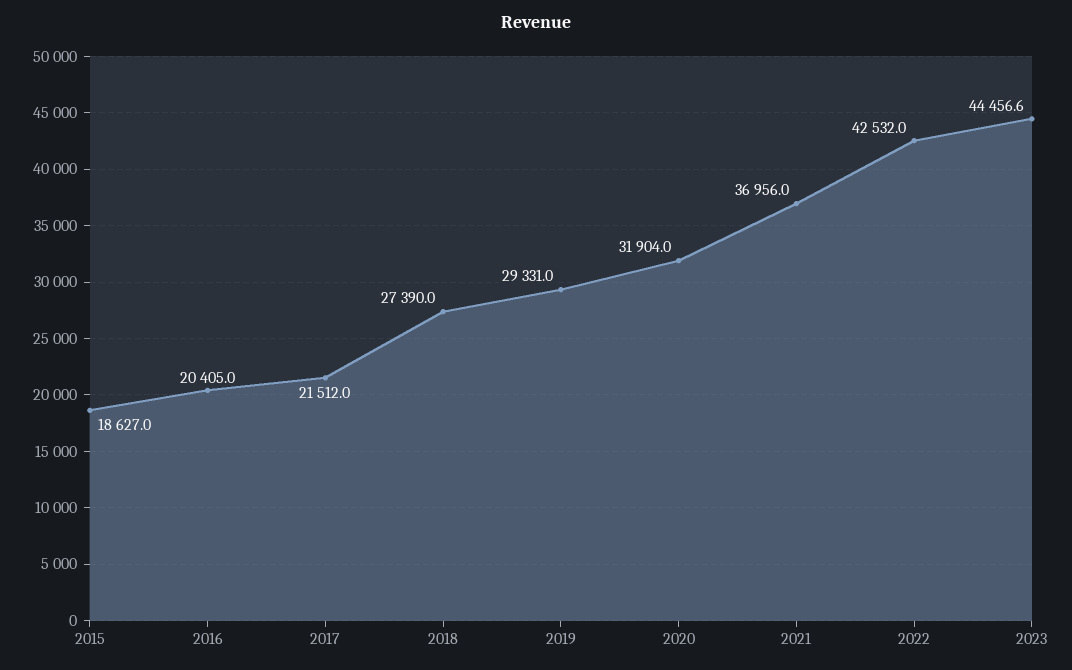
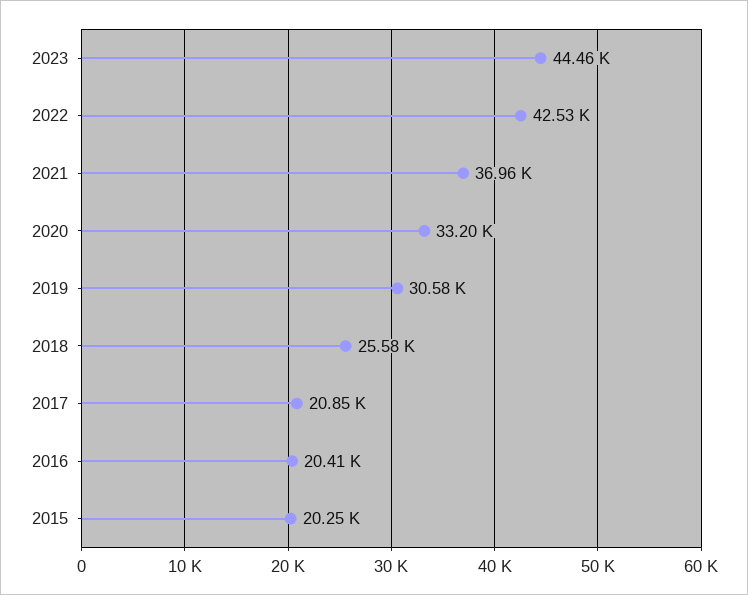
  {
-   "2015": 18627,
+   "2015": 20250,
    "2016": 20405,
-   "2017": 21512,
+   "2017": 20850,
-   "2018": 27390,
+   "2018": 25580,
-   "2019": 29331,
+   "2019": 30580,
-   "2020": 31904,
+   "2020": 33200,
    "2021": 36956,
    "2022": 42532,
    "2023": 44456.6
  }

